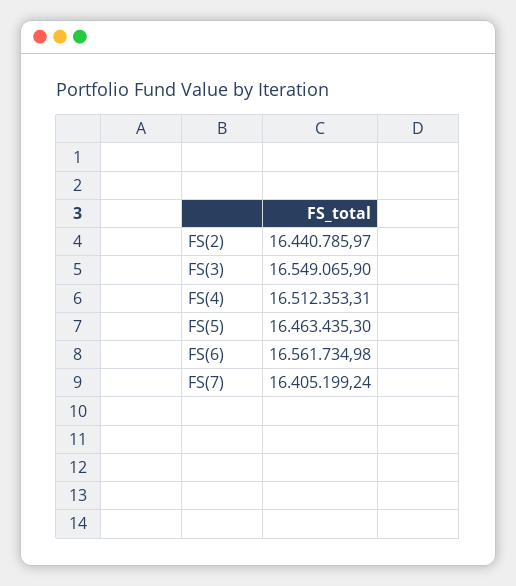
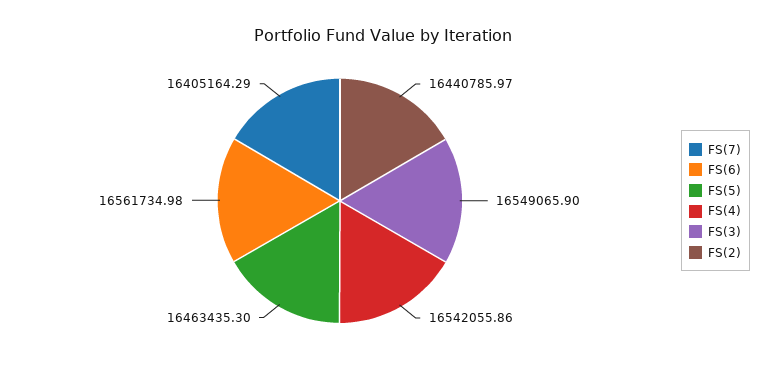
  {
    "FS(2)": 16440785.97,
    "FS(3)": 16549065.9,
-   "FS(4)": 16512353.31,
+   "FS(4)": 16542055.86,
    "FS(5)": 16463435.3,
    "FS(6)": 16561734.98,
-   "FS(7)": 16405199.24
+   "FS(7)": 16405164.29
  }

